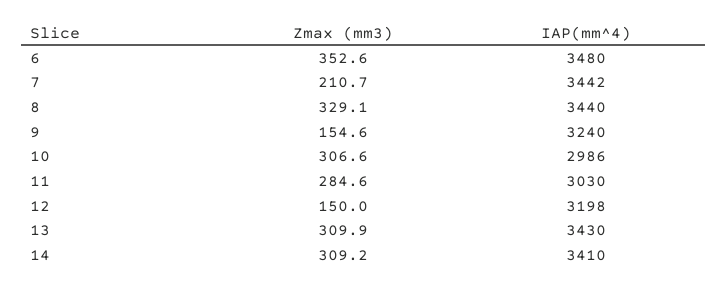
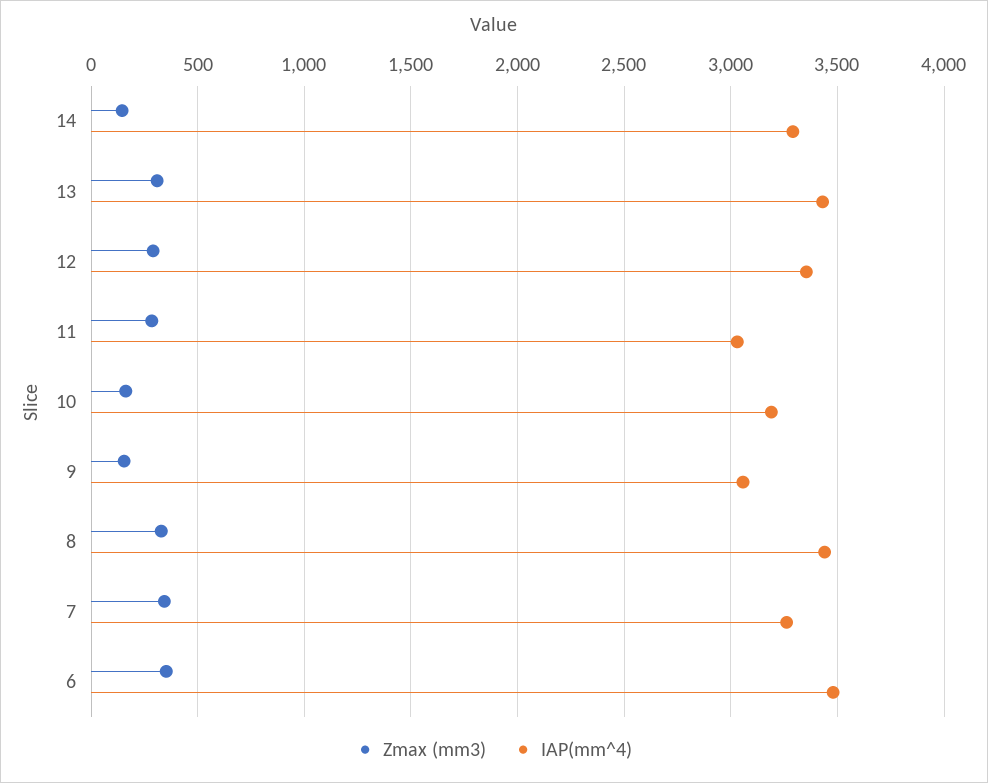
  {
    "Zmax (mm3)": {
      "6": 352.6,
-     "7": 210.7,
+     "7": 350,
      "8": 329.1,
      "9": 154.6,
-     "10": 306.6,
+     "10": 150,
      "11": 284.6,
-     "12": 150,
+     "12": 300,
      "13": 309.9,
-     "14": 309.2
+     "14": 150
    },
    "IAP(mm^4)": {
      "6": 3480,
-     "7": 3442,
+     "7": 3250,
      "8": 3440,
-     "9": 3240,
+     "9": 3050,
-     "10": 2986,
+     "10": 3200,
      "11": 3030,
-     "12": 3198,
+     "12": 3350,
      "13": 3430,
-     "14": 3410
+     "14": 3300
    }
  }

